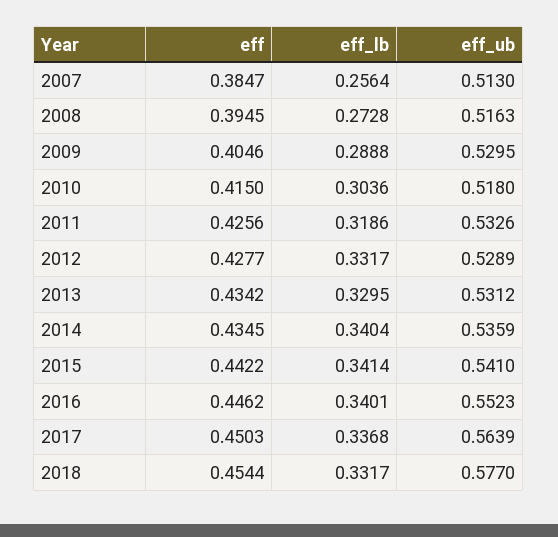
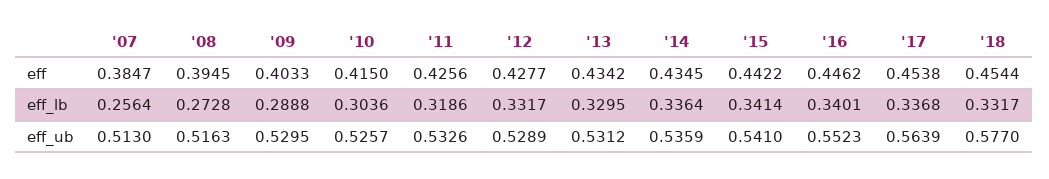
  {
    "eff": {
      "2007": 0.3847,
      "2008": 0.3945,
-     "2009": 0.4046,
+     "2009": 0.4033,
      "2010": 0.415,
      "2011": 0.4256,
      "2012": 0.4277,
      "2013": 0.4342,
      "2014": 0.4345,
      "2015": 0.4422,
      "2016": 0.4462,
-     "2017": 0.4503,
+     "2017": 0.4538,
      "2018": 0.4544
    },
    "eff_lb": {
      "2007": 0.2564,
      "2008": 0.2728,
      "2009": 0.2888,
      "2010": 0.3036,
      "2011": 0.3186,
      "2012": 0.3317,
      "2013": 0.3295,
-     "2014": 0.3404,
+     "2014": 0.3364,
      "2015": 0.3414,
      "2016": 0.3401,
      "2017": 0.3368,
      "2018": 0.3317
    },
    "eff_ub": {
      "2007": 0.513,
      "2008": 0.5163,
      "2009": 0.5295,
-     "2010": 0.518,
+     "2010": 0.5257,
      "2011": 0.5326,
      "2012": 0.5289,
      "2013": 0.5312,
      "2014": 0.5359,
      "2015": 0.541,
      "2016": 0.5523,
      "2017": 0.5639,
      "2018": 0.577
    }
  }

